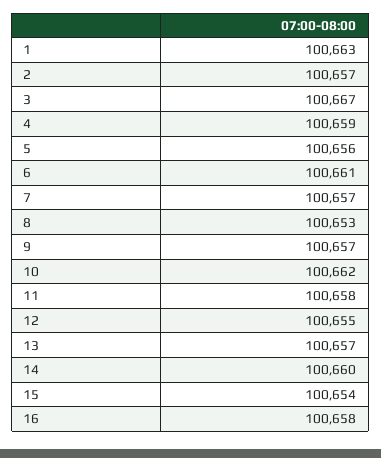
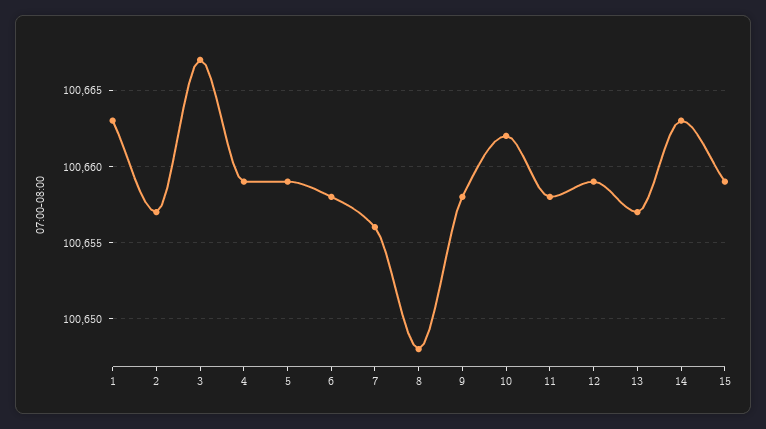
  {
    "1": 100663,
    "2": 100657,
    "3": 100667,
    "4": 100659,
-   "5": 100656,
+   "5": 100659,
-   "6": 100661,
+   "6": 100658,
-   "7": 100657,
+   "7": 100656,
-   "8": 100653,
+   "8": 100648,
-   "9": 100657,
+   "9": 100658,
    "10": 100662,
    "11": 100658,
-   "12": 100655,
+   "12": 100659,
    "13": 100657,
-   "14": 100660,
+   "14": 100663,
-   "15": 100654,
+   "15": 100659
-   "16": 100658
  }

